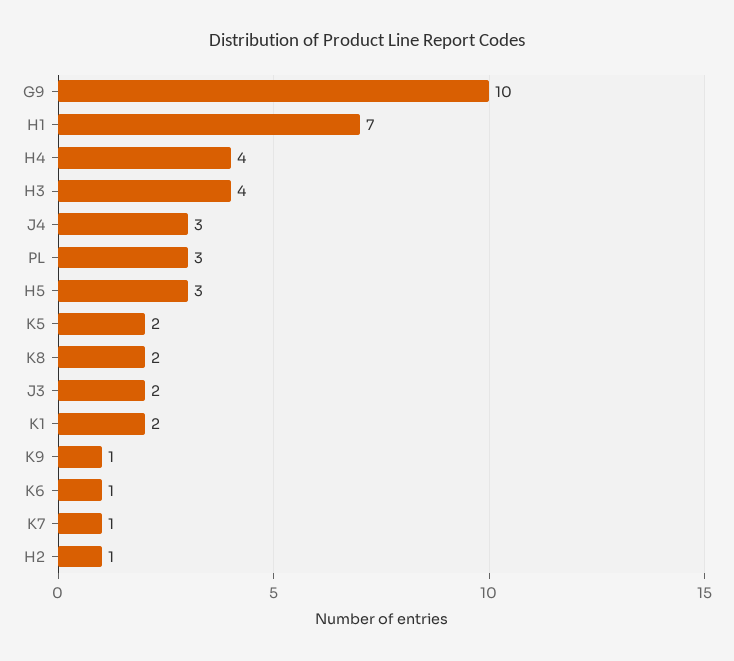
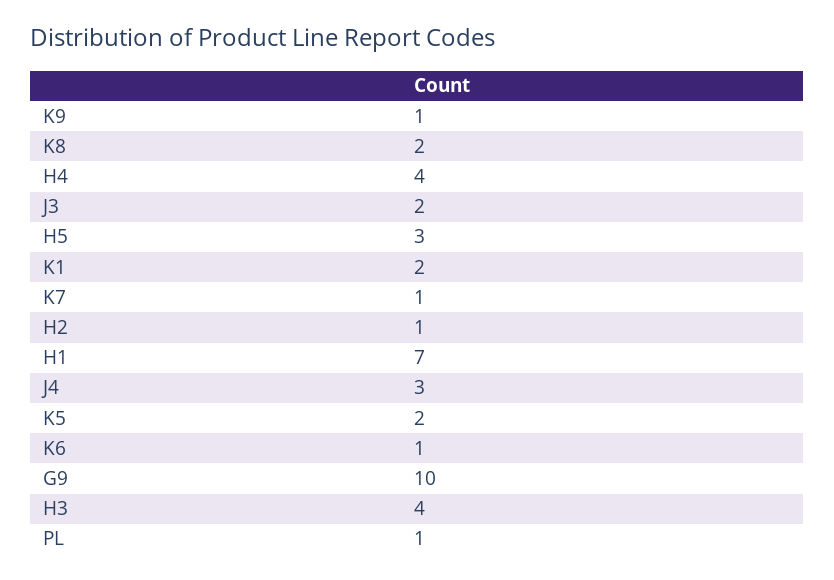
  {
    "G9": 10,
    "H1": 7,
    "H4": 4,
    "H3": 4,
    "J4": 3,
-   "PL": 3,
+   "PL": 1,
    "H5": 3,
    "K5": 2,
    "K8": 2,
    "J3": 2,
    "K1": 2,
    "K9": 1,
    "K6": 1,
    "K7": 1,
    "H2": 1
  }

